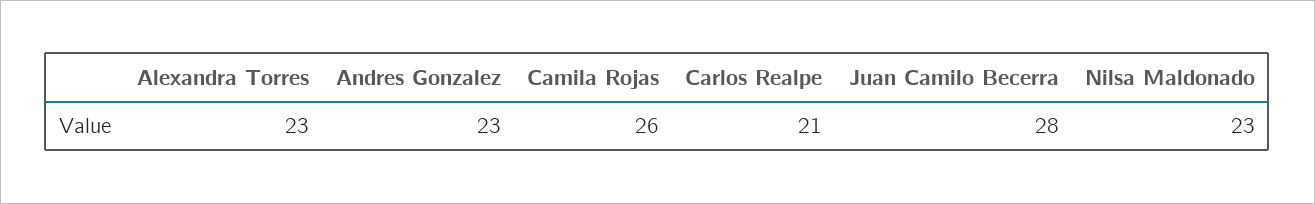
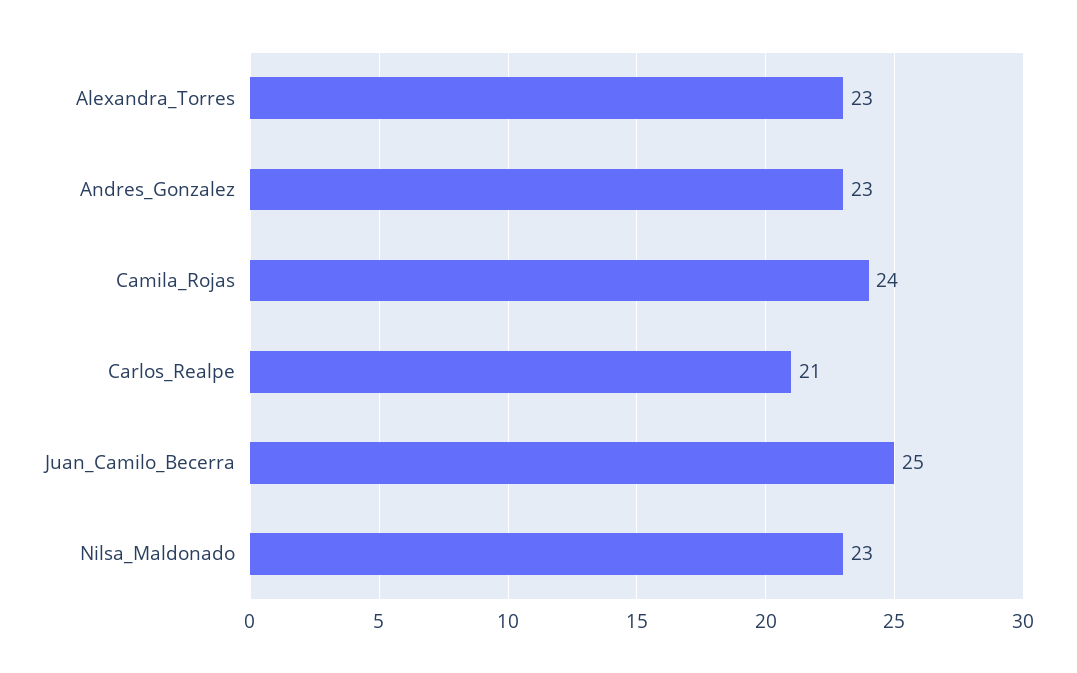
  {
    "Alexandra Torres": 23,
    "Andres Gonzalez": 23,
-   "Camila Rojas": 26,
+   "Camila Rojas": 24,
    "Carlos Realpe": 21,
-   "Juan Camilo Becerra": 28,
+   "Juan Camilo Becerra": 25,
    "Nilsa Maldonado": 23
  }

